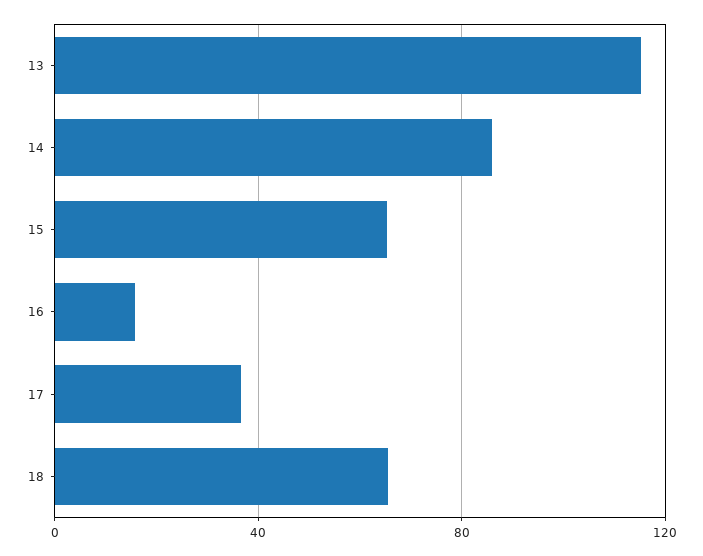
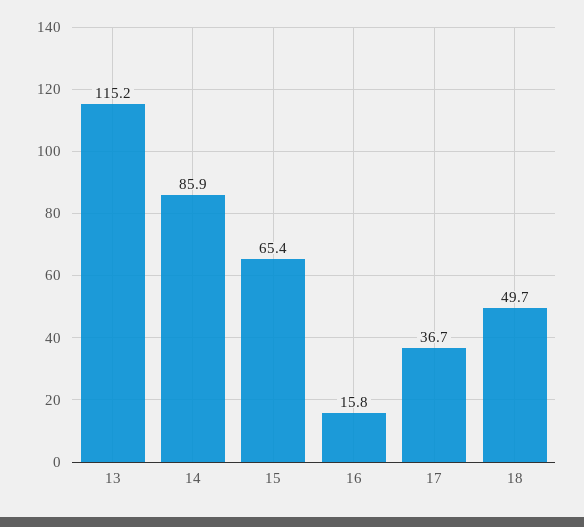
  {
    "13": 115.2,
    "14": 85.9,
    "15": 65.4,
    "16": 15.8,
    "17": 36.7,
-   "18": 65
+   "18": 49.7
  }

